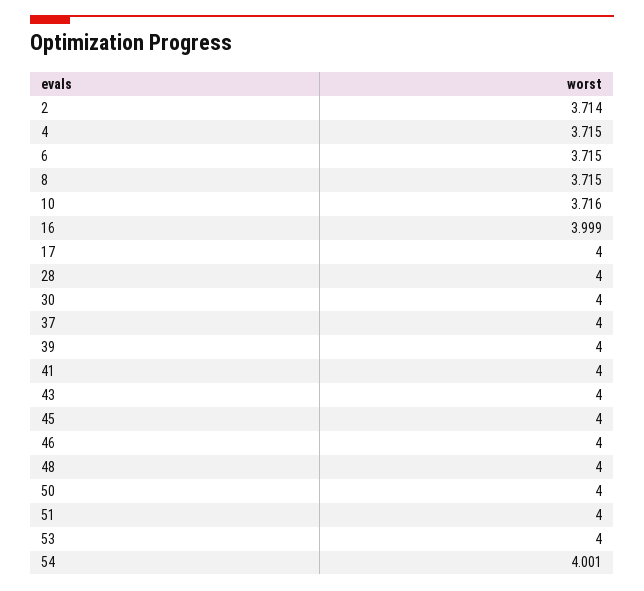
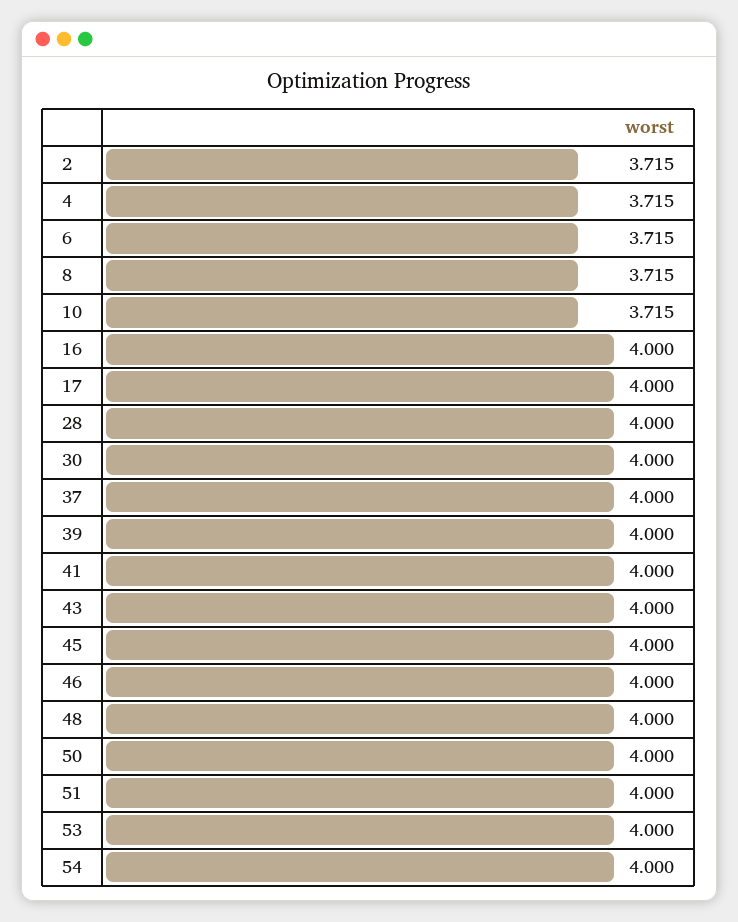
  {
-   "2": 3.714,
+   "2": 3.715,
    "4": 3.715,
    "6": 3.715,
    "8": 3.715,
-   "10": 3.716,
+   "10": 3.715,
-   "16": 3.999,
+   "16": 4,
    "17": 4,
    "28": 4,
    "30": 4,
    "37": 4,
    "39": 4,
    "41": 4,
    "43": 4,
    "45": 4,
    "46": 4,
    "48": 4,
    "50": 4,
    "51": 4,
    "53": 4,
-   "54": 4.001
+   "54": 4
  }

